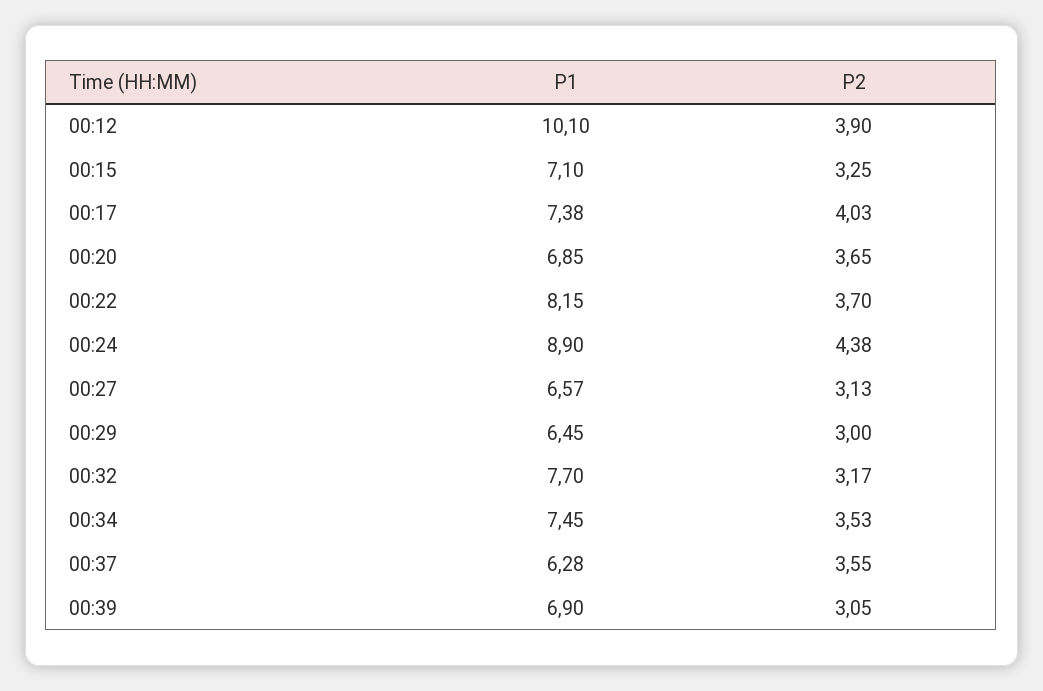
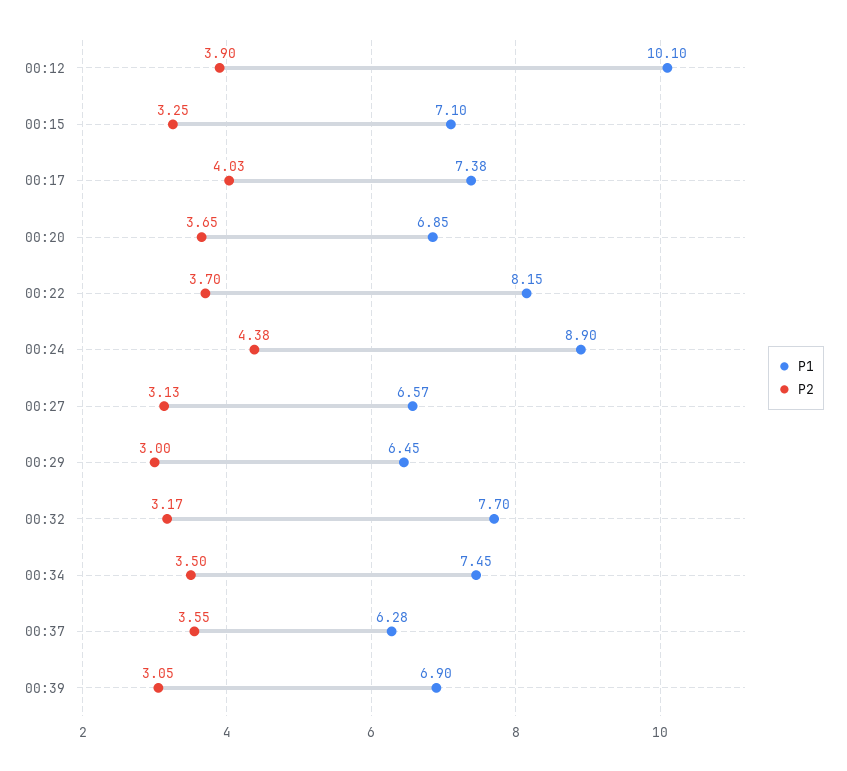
  {
    "P1": {
      "00:12": 10.1,
      "00:15": 7.1,
      "00:17": 7.38,
      "00:20": 6.85,
      "00:22": 8.15,
      "00:24": 8.9,
      "00:27": 6.57,
      "00:29": 6.45,
      "00:32": 7.7,
      "00:34": 7.45,
      "00:37": 6.28,
      "00:39": 6.9
    },
    "P2": {
      "00:12": 3.9,
      "00:15": 3.25,
      "00:17": 4.03,
      "00:20": 3.65,
      "00:22": 3.7,
      "00:24": 4.38,
      "00:27": 3.13,
      "00:29": 3,
      "00:32": 3.17,
-     "00:34": 3.53,
+     "00:34": 3.5,
      "00:37": 3.55,
      "00:39": 3.05
    }
  }

